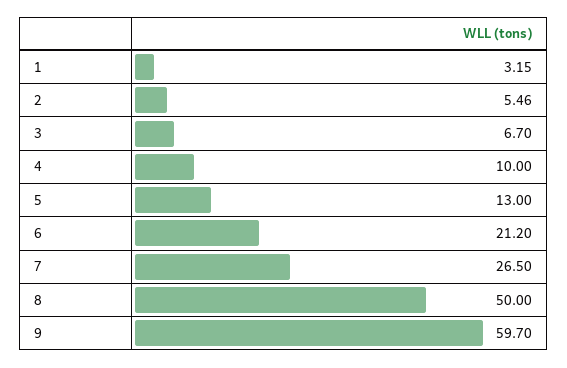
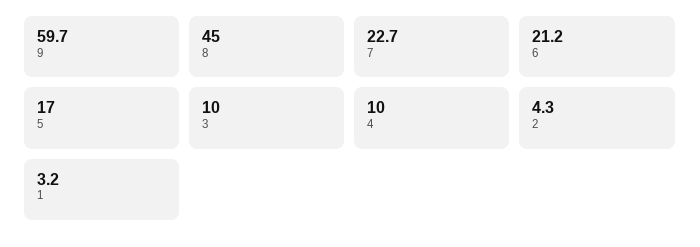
  {
    "1": 3.15,
-   "2": 5.46,
+   "2": 4.3,
-   "3": 6.7,
+   "3": 10,
    "4": 10,
-   "5": 13,
+   "5": 17,
    "6": 21.2,
-   "7": 26.5,
+   "7": 22.7,
-   "8": 50,
+   "8": 45,
    "9": 59.7
  }

